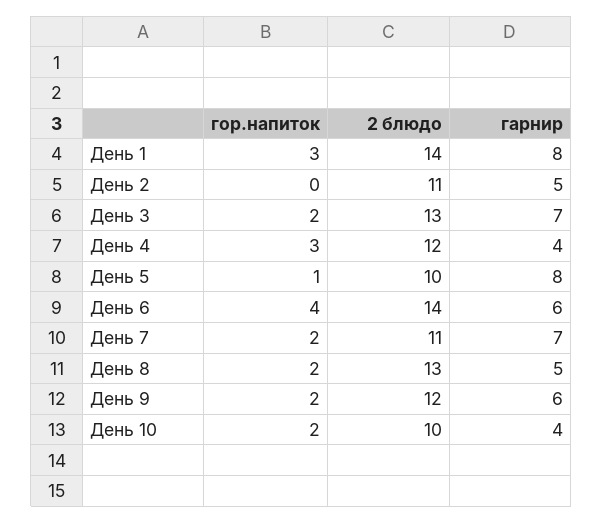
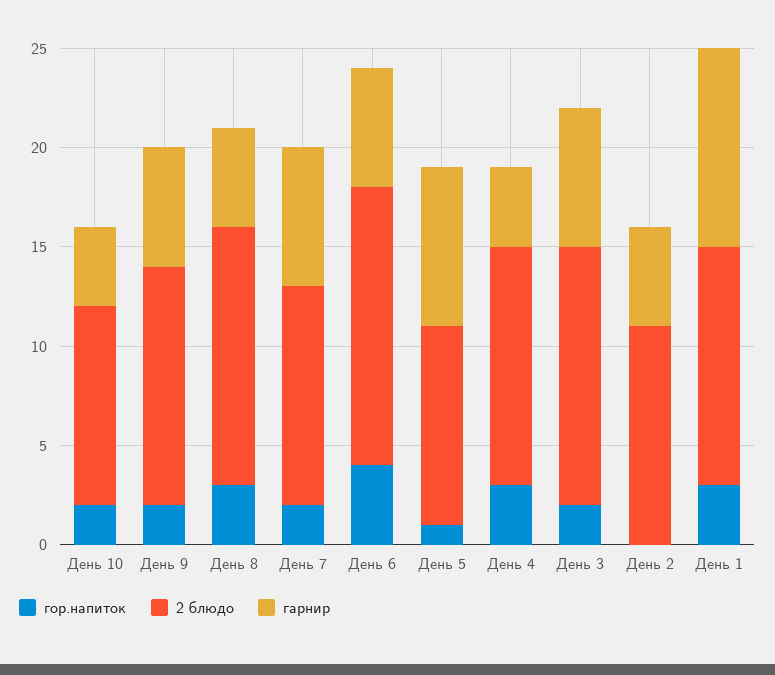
  {
    "гор.напиток": {
      "День 1": 3,
      "День 2": 0,
      "День 3": 2,
      "День 4": 3,
      "День 5": 1,
      "День 6": 4,
      "День 7": 2,
-     "День 8": 2,
+     "День 8": 3,
      "День 9": 2,
      "День 10": 2
    },
    "2 блюдо": {
-     "День 1": 14,
+     "День 1": 12,
      "День 2": 11,
      "День 3": 13,
      "День 4": 12,
      "День 5": 10,
      "День 6": 14,
      "День 7": 11,
      "День 8": 13,
      "День 9": 12,
      "День 10": 10
    },
    "гарнир": {
-     "День 1": 8,
+     "День 1": 10,
      "День 2": 5,
      "День 3": 7,
      "День 4": 4,
      "День 5": 8,
      "День 6": 6,
      "День 7": 7,
      "День 8": 5,
      "День 9": 6,
      "День 10": 4
    }
  }

